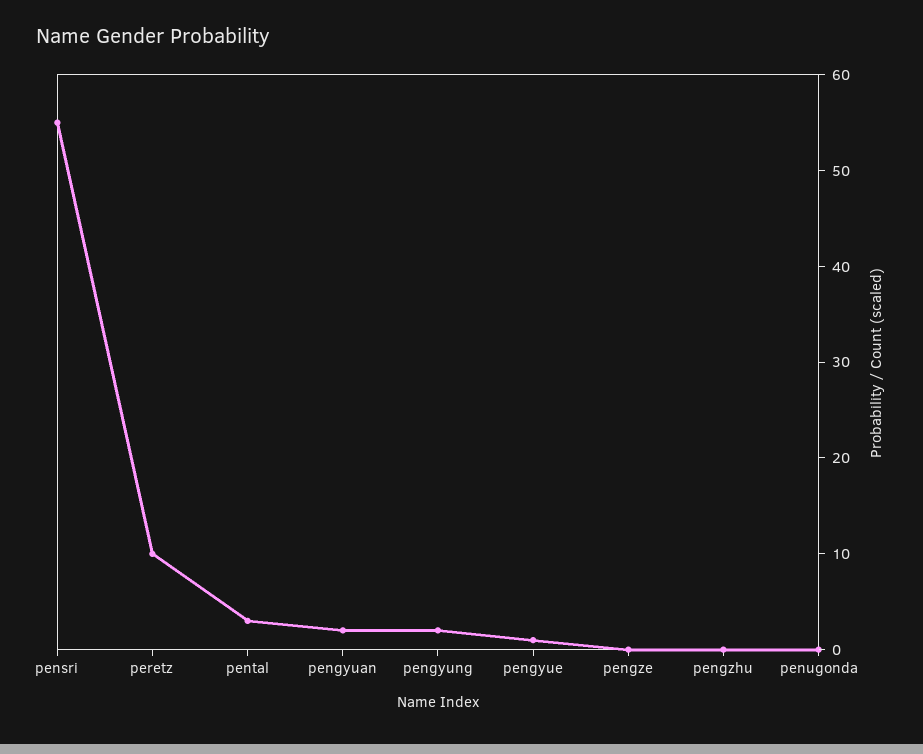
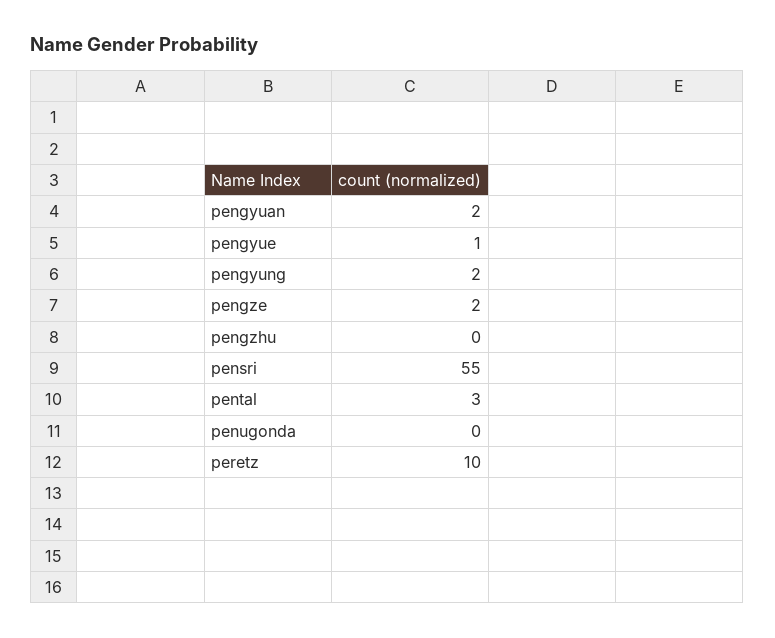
  {
    "pensri": 55,
    "peretz": 10,
    "pental": 3,
    "pengyuan": 2,
    "pengyung": 2,
    "pengyue": 1,
-   "pengze": 0,
+   "pengze": 2,
    "pengzhu": 0,
    "penugonda": 0
  }

